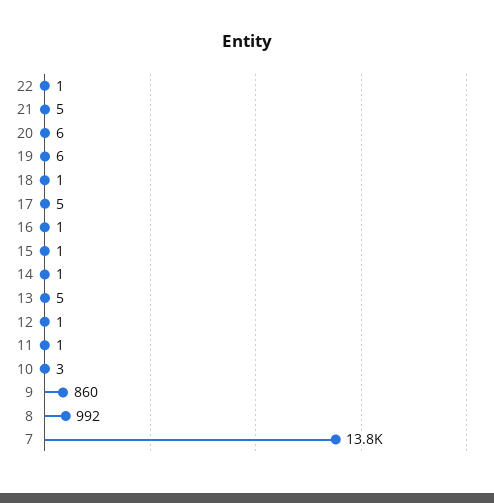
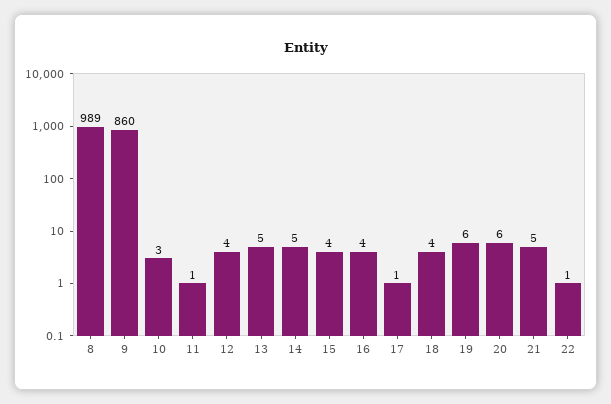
  {
    "22": 1,
    "21": 5,
    "20": 6,
    "19": 6,
-   "18": 1,
+   "18": 4,
-   "17": 5,
+   "17": 1,
-   "16": 1,
+   "16": 4,
-   "15": 1,
+   "15": 4,
-   "14": 1,
+   "14": 5,
    "13": 5,
-   "12": 1,
+   "12": 4,
    "11": 1,
    "10": 3,
    "9": 860,
-   "8": 992,
+   "8": 989
-   "7": 13800
  }

